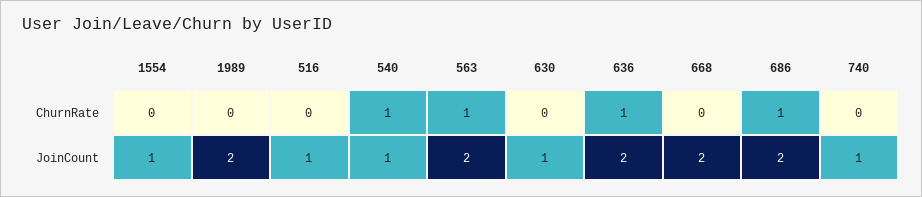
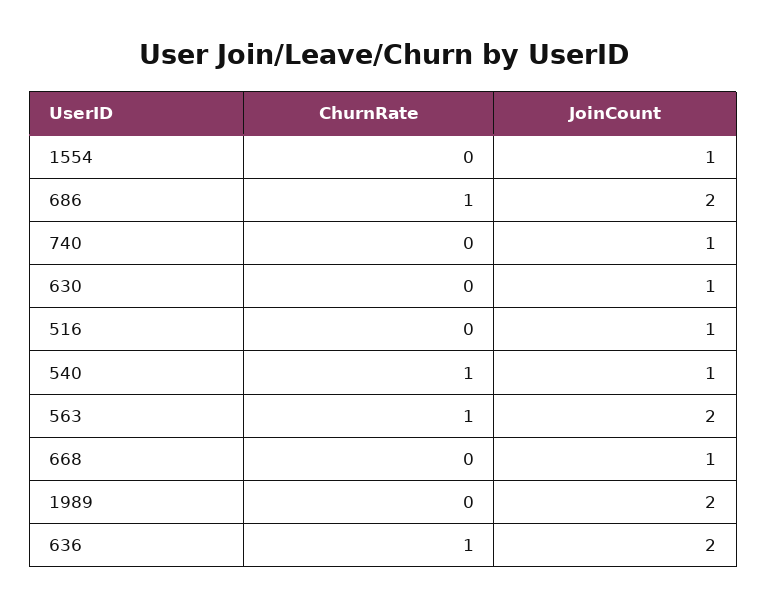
  {
    "1554": {
      "ChurnRate": 0,
      "JoinCount": 1
    },
    "1989": {
      "ChurnRate": 0,
      "JoinCount": 2
    },
    "516": {
      "ChurnRate": 0,
      "JoinCount": 1
    },
    "540": {
      "ChurnRate": 1,
      "JoinCount": 1
    },
    "563": {
      "ChurnRate": 1,
      "JoinCount": 2
    },
    "630": {
      "ChurnRate": 0,
      "JoinCount": 1
    },
    "636": {
      "ChurnRate": 1,
      "JoinCount": 2
    },
    "668": {
      "ChurnRate": 0,
-     "JoinCount": 2
+     "JoinCount": 1
    },
    "686": {
      "ChurnRate": 1,
      "JoinCount": 2
    },
    "740": {
      "ChurnRate": 0,
      "JoinCount": 1
    }
  }

